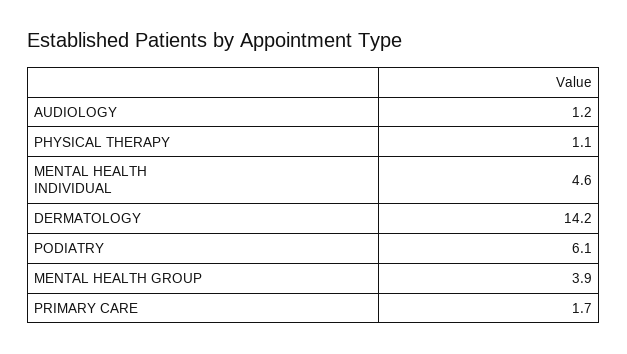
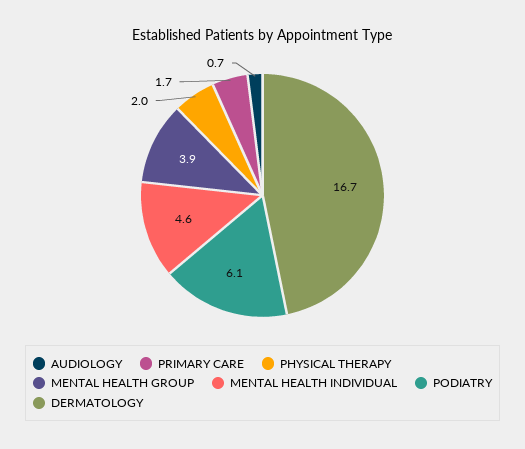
  {
-   "AUDIOLOGY": 1.2,
+   "AUDIOLOGY": 0.7,
-   "PHYSICAL THERAPY": 1.1,
+   "PHYSICAL THERAPY": 2,
    "MENTAL HEALTH INDIVIDUAL": 4.6,
-   "DERMATOLOGY": 14.2,
+   "DERMATOLOGY": 16.7,
    "PODIATRY": 6.1,
    "MENTAL HEALTH GROUP": 3.9,
    "PRIMARY CARE": 1.7
  }

